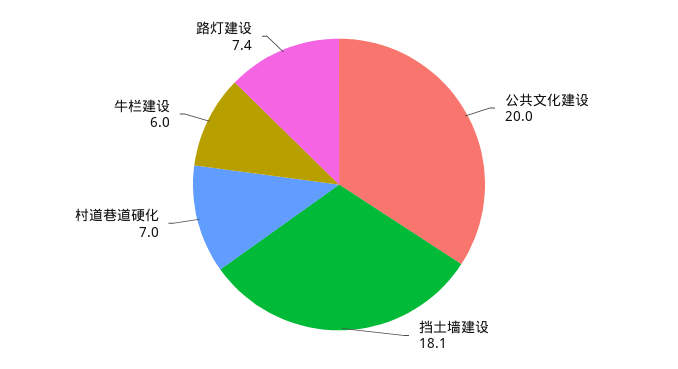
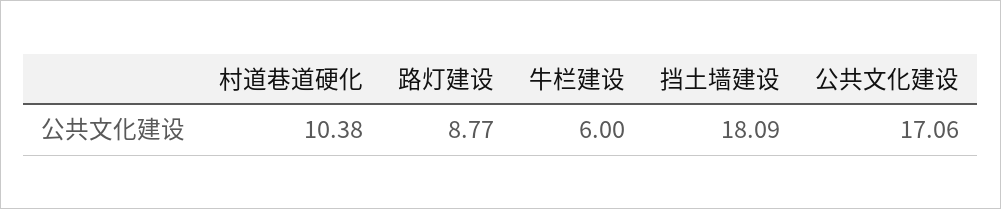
  {
-   "公共文化建设": 20,
+   "公共文化建设": 17.06,
    "挡土墙建设": 18.09,
-   "村道巷道硬化": 7,
+   "村道巷道硬化": 10.38,
    "牛栏建设": 6,
-   "路灯建设": 7.4
+   "路灯建设": 8.77
  }

